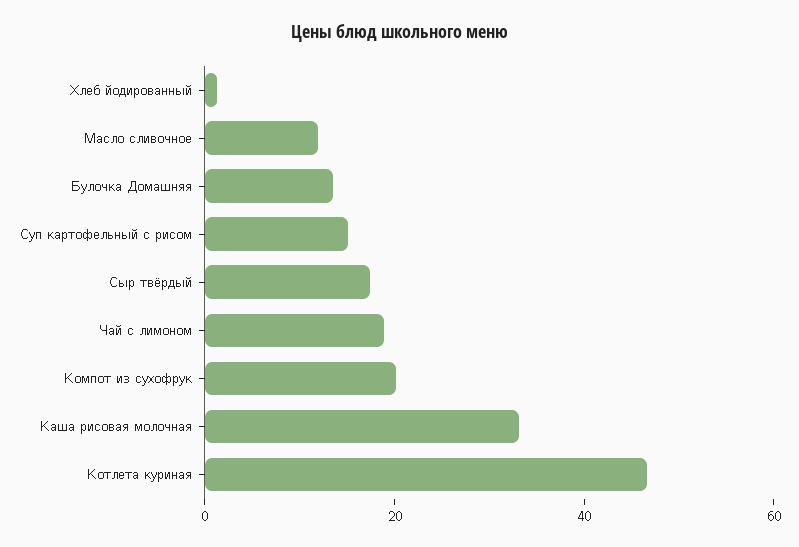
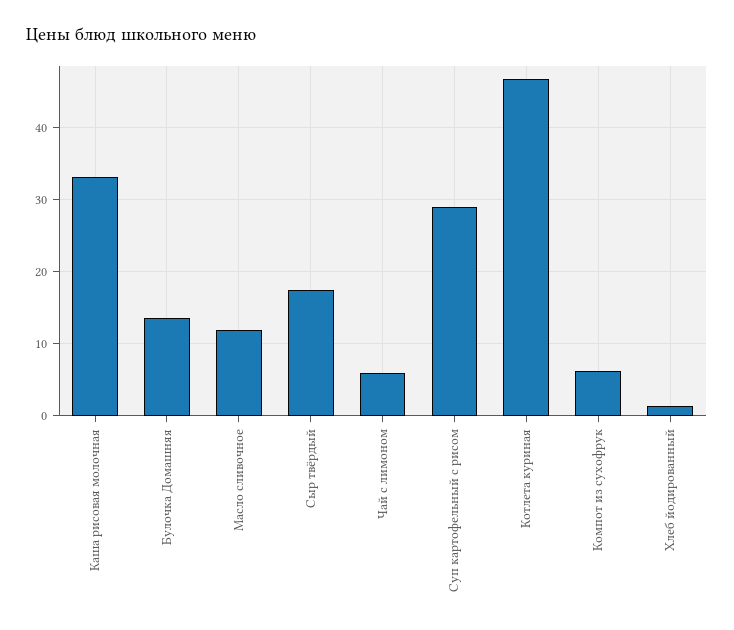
  {
    "Хлеб йодированный": 1,
    "Масло сливочное": 12,
    "Булочка Домашняя": 14,
-   "Суп картофельный с рисом": 15,
+   "Суп картофельный с рисом": 29,
    "Сыр твёрдый": 17,
-   "Чай с лимоном": 20,
+   "Чай с лимоном": 6,
-   "Компот из сухофрук": 20,
+   "Компот из сухофрук": 6,
    "Каша рисовая молочная": 33,
    "Котлета куриная": 47
  }

